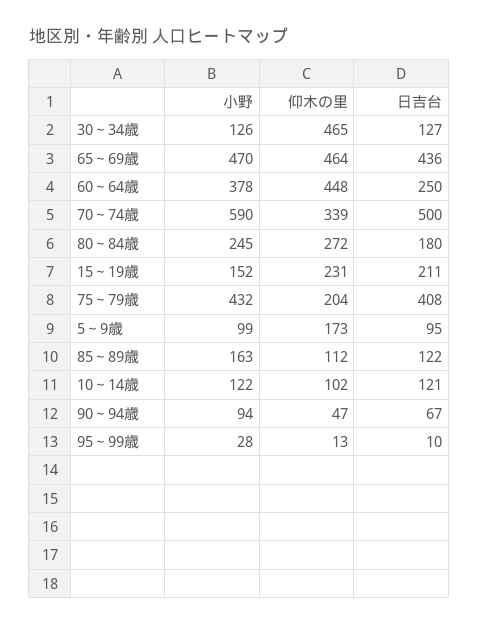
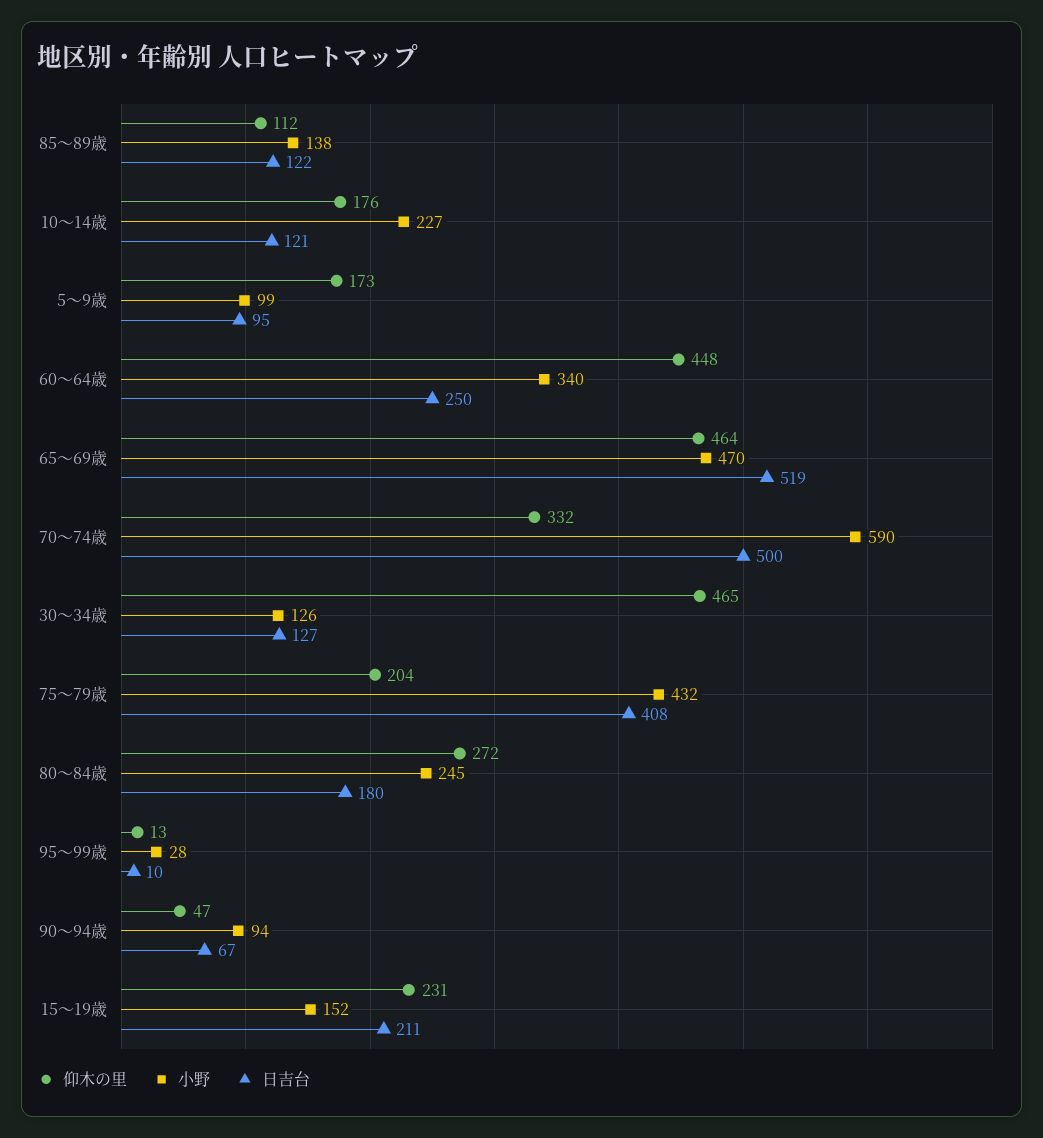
  {
    "小野": {
      "30～34歳": 126,
      "65～69歳": 470,
-     "60～64歳": 378,
+     "60～64歳": 340,
      "70～74歳": 590,
      "80～84歳": 245,
      "15～19歳": 152,
      "75～79歳": 432,
      "5～9歳": 99,
-     "85～89歳": 163,
+     "85～89歳": 138,
-     "10～14歳": 122,
+     "10～14歳": 227,
      "90～94歳": 94,
      "95～99歳": 28
    },
    "仰木の里": {
      "30～34歳": 465,
      "65～69歳": 464,
      "60～64歳": 448,
-     "70～74歳": 339,
+     "70～74歳": 332,
      "80～84歳": 272,
      "15～19歳": 231,
      "75～79歳": 204,
      "5～9歳": 173,
      "85～89歳": 112,
-     "10～14歳": 102,
+     "10～14歳": 176,
      "90～94歳": 47,
      "95～99歳": 13
    },
    "日吉台": {
      "30～34歳": 127,
-     "65～69歳": 436,
+     "65～69歳": 519,
      "60～64歳": 250,
      "70～74歳": 500,
      "80～84歳": 180,
      "15～19歳": 211,
      "75～79歳": 408,
      "5～9歳": 95,
      "85～89歳": 122,
      "10～14歳": 121,
      "90～94歳": 67,
      "95～99歳": 10
    }
  }

